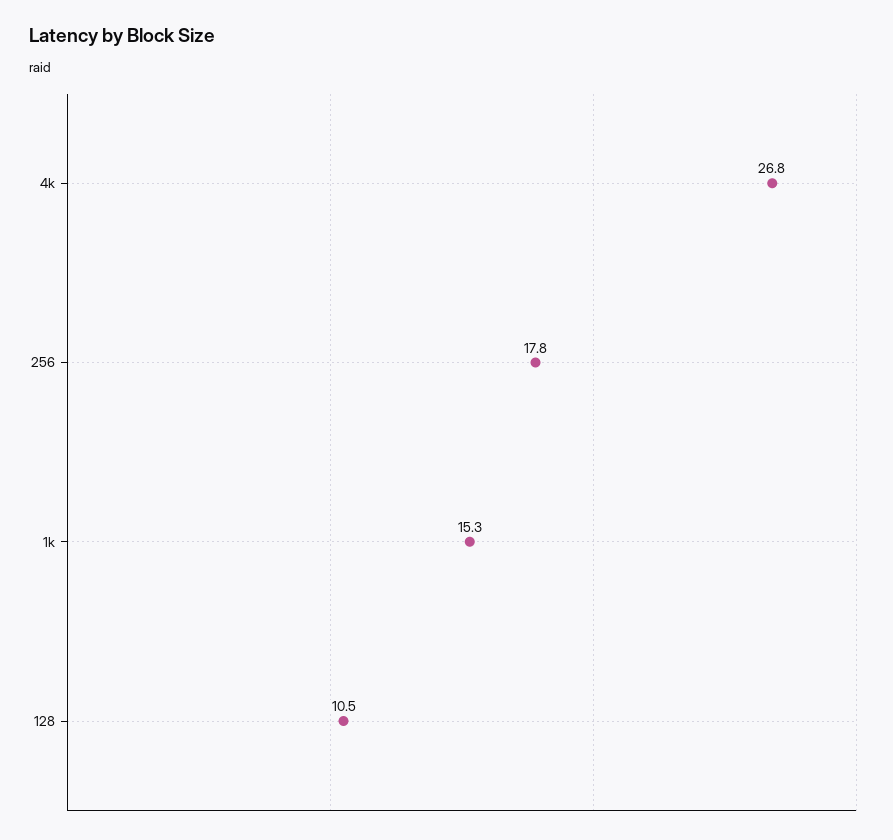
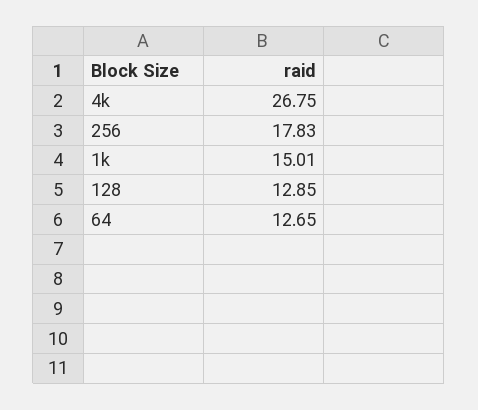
  {
    "4k": 26.75,
    "256": 17.83,
-   "1k": 15.3,
+   "1k": 15.01,
-   "128": 10.5
+   "128": 12.85,
+   "64": 12.65
  }

